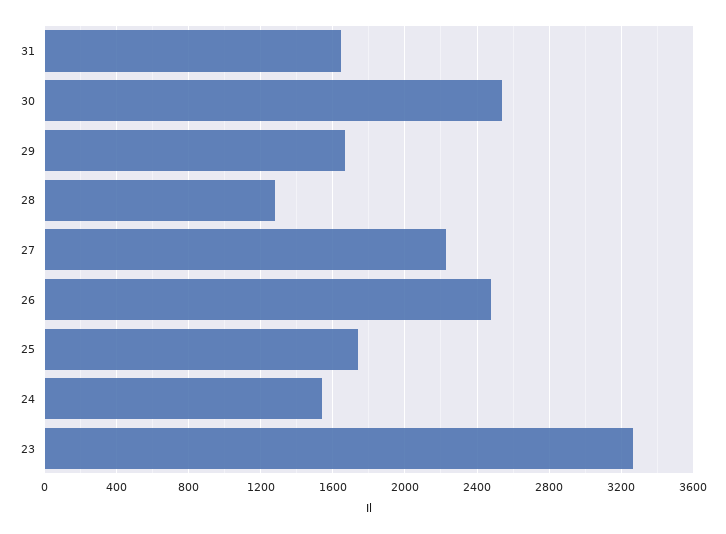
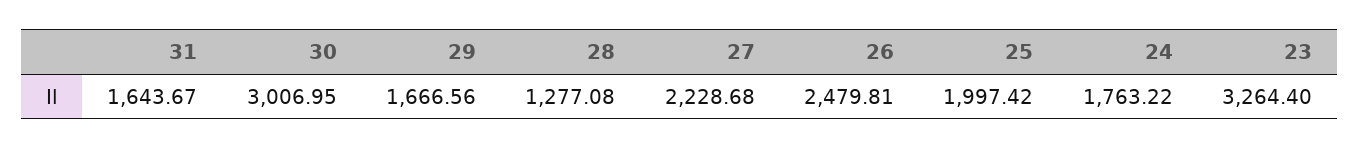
  {
    "31": 1643.67,
-   "30": 2550,
+   "30": 3006.95,
    "29": 1666.56,
    "28": 1277.08,
    "27": 2228.68,
    "26": 2479.81,
-   "25": 1750,
+   "25": 1997.42,
-   "24": 1550,
+   "24": 1763.22,
    "23": 3264.4
  }

